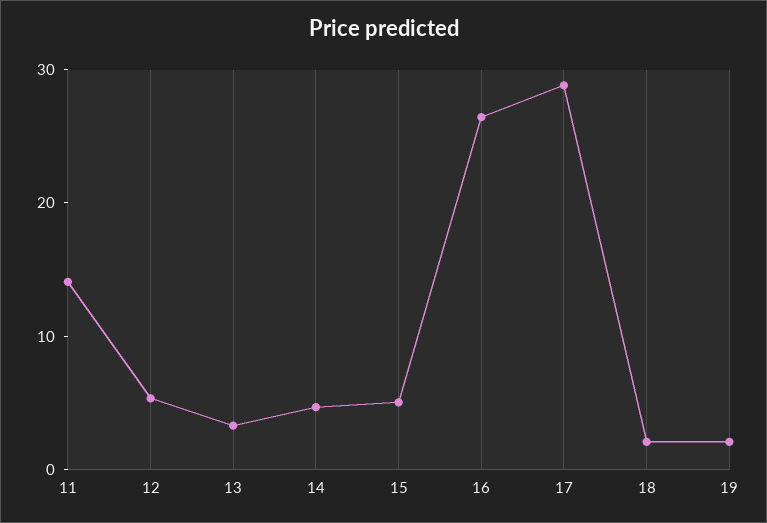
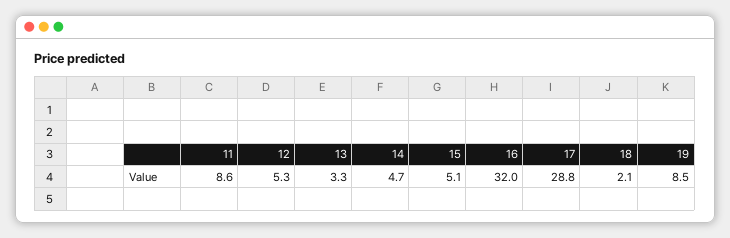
  {
-   "11": 14,
+   "11": 8.6,
    "12": 5.3,
    "13": 3.3,
    "14": 4.7,
    "15": 5.1,
-   "16": 26,
+   "16": 32,
    "17": 28.8,
    "18": 2.1,
-   "19": 2
+   "19": 8.5
  }

